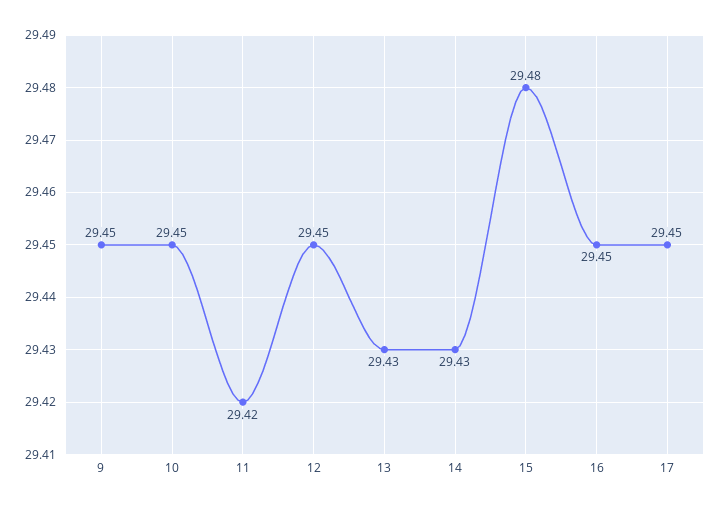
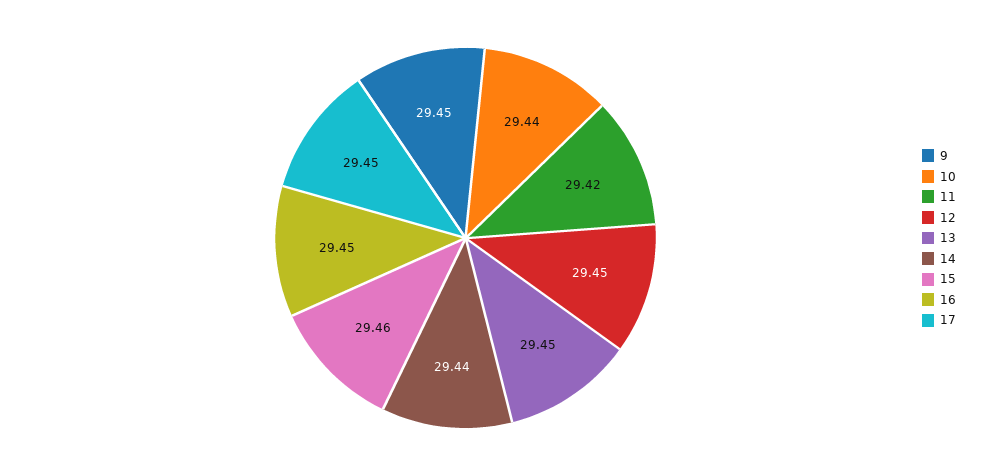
  {
    "9": 29.45,
-   "10": 29.45,
+   "10": 29.44,
    "11": 29.42,
    "12": 29.45,
-   "13": 29.43,
+   "13": 29.45,
-   "14": 29.43,
+   "14": 29.44,
-   "15": 29.48,
+   "15": 29.46,
    "16": 29.45,
    "17": 29.45
  }

